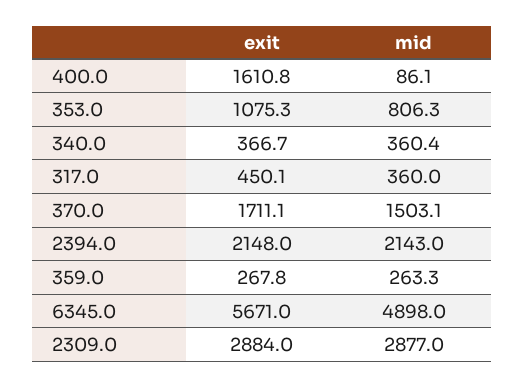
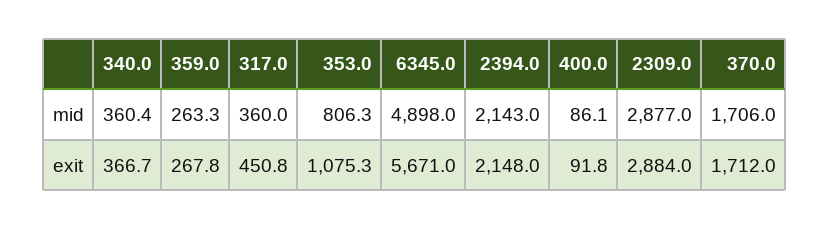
  {
    "exit": {
-     "400.0": 1610.8,
+     "400.0": 91.8,
      "353.0": 1075.3,
      "340.0": 366.7,
-     "317.0": 450.1,
+     "317.0": 450.8,
-     "370.0": 1711.1,
+     "370.0": 1712,
      "2394.0": 2148,
      "359.0": 267.8,
      "6345.0": 5671,
      "2309.0": 2884
    },
    "mid": {
      "400.0": 86.1,
      "353.0": 806.3,
      "340.0": 360.4,
      "317.0": 360,
-     "370.0": 1503.1,
+     "370.0": 1706,
      "2394.0": 2143,
      "359.0": 263.3,
      "6345.0": 4898,
      "2309.0": 2877
    }
  }

